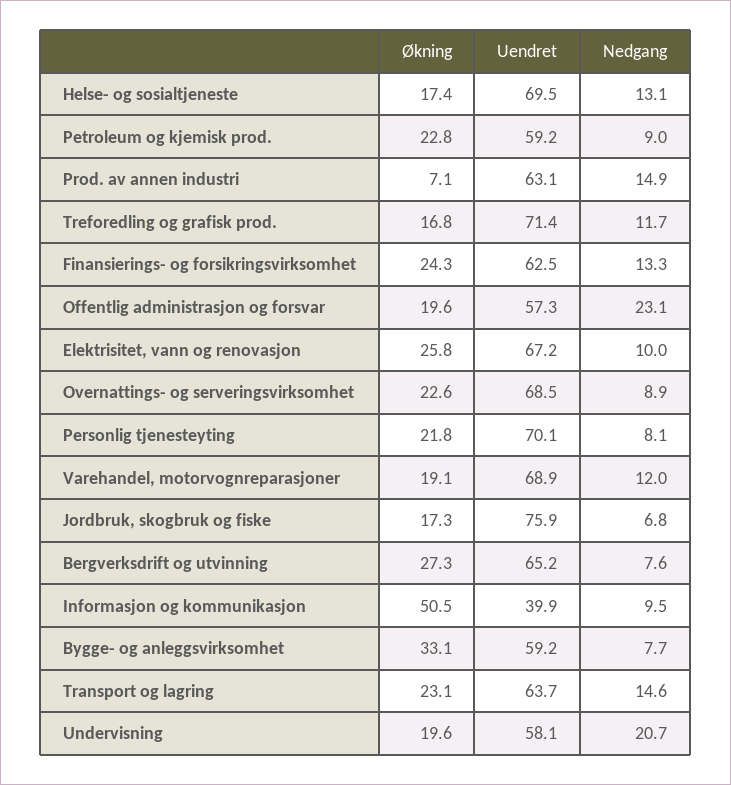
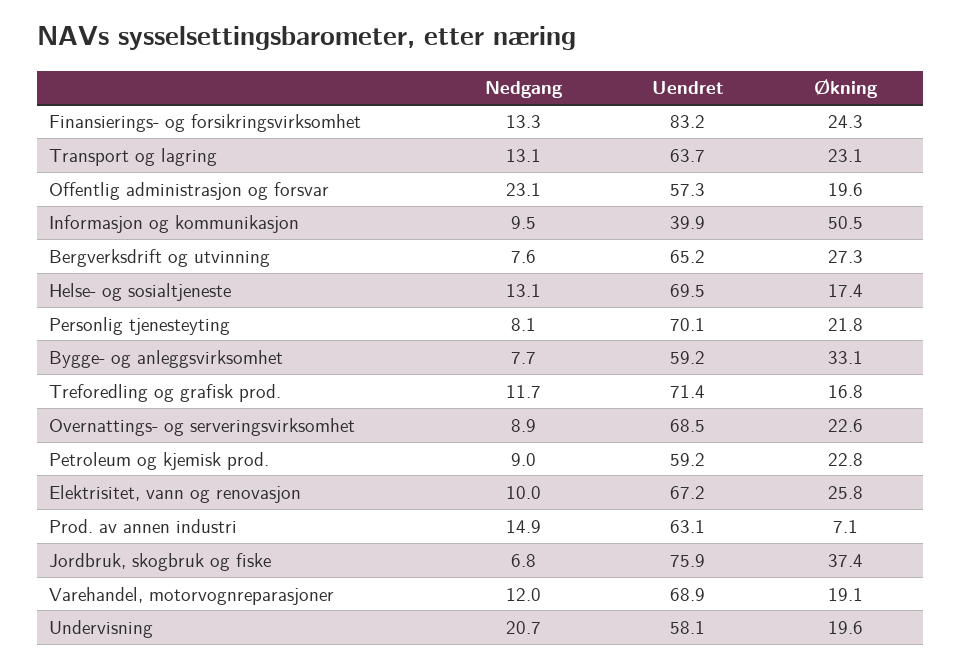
  {
    "Økning": {
      "Helse- og sosialtjeneste": 17.4,
      "Petroleum og kjemisk prod.": 22.8,
      "Prod. av annen industri": 7.1,
      "Treforedling og grafisk prod.": 16.8,
      "Finansierings- og forsikringsvirksomhet": 24.3,
      "Offentlig administrasjon og forsvar": 19.6,
      "Elektrisitet, vann og renovasjon": 25.8,
      "Overnattings- og serveringsvirksomhet": 22.6,
      "Personlig tjenesteyting": 21.8,
      "Varehandel, motorvognreparasjoner": 19.1,
-     "Jordbruk, skogbruk og fiske": 17.3,
+     "Jordbruk, skogbruk og fiske": 37.4,
      "Bergverksdrift og utvinning": 27.3,
      "Informasjon og kommunikasjon": 50.5,
      "Bygge- og anleggsvirksomhet": 33.1,
      "Transport og lagring": 23.1,
      "Undervisning": 19.6
    },
    "Uendret": {
      "Helse- og sosialtjeneste": 69.5,
      "Petroleum og kjemisk prod.": 59.2,
      "Prod. av annen industri": 63.1,
      "Treforedling og grafisk prod.": 71.4,
-     "Finansierings- og forsikringsvirksomhet": 62.5,
+     "Finansierings- og forsikringsvirksomhet": 83.2,
      "Offentlig administrasjon og forsvar": 57.3,
      "Elektrisitet, vann og renovasjon": 67.2,
      "Overnattings- og serveringsvirksomhet": 68.5,
      "Personlig tjenesteyting": 70.1,
      "Varehandel, motorvognreparasjoner": 68.9,
      "Jordbruk, skogbruk og fiske": 75.9,
      "Bergverksdrift og utvinning": 65.2,
      "Informasjon og kommunikasjon": 39.9,
      "Bygge- og anleggsvirksomhet": 59.2,
      "Transport og lagring": 63.7,
      "Undervisning": 58.1
    },
    "Nedgang": {
      "Helse- og sosialtjeneste": 13.1,
      "Petroleum og kjemisk prod.": 9,
      "Prod. av annen industri": 14.9,
      "Treforedling og grafisk prod.": 11.7,
      "Finansierings- og forsikringsvirksomhet": 13.3,
      "Offentlig administrasjon og forsvar": 23.1,
      "Elektrisitet, vann og renovasjon": 10,
      "Overnattings- og serveringsvirksomhet": 8.9,
      "Personlig tjenesteyting": 8.1,
      "Varehandel, motorvognreparasjoner": 12,
      "Jordbruk, skogbruk og fiske": 6.8,
      "Bergverksdrift og utvinning": 7.6,
      "Informasjon og kommunikasjon": 9.5,
      "Bygge- og anleggsvirksomhet": 7.7,
-     "Transport og lagring": 14.6,
+     "Transport og lagring": 13.1,
      "Undervisning": 20.7
    }
  }

